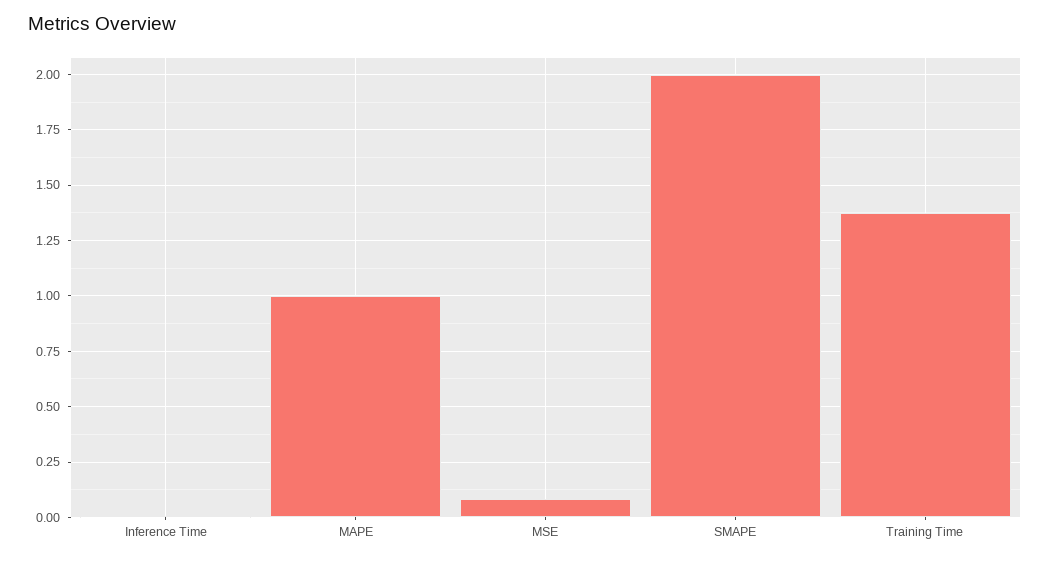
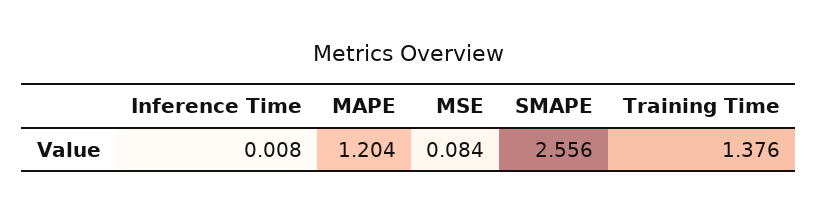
  {
    "Inference Time": 0.008,
-   "MAPE": 1,
+   "MAPE": 1.204,
    "MSE": 0.084,
-   "SMAPE": 2,
+   "SMAPE": 2.556,
    "Training Time": 1.376
  }

